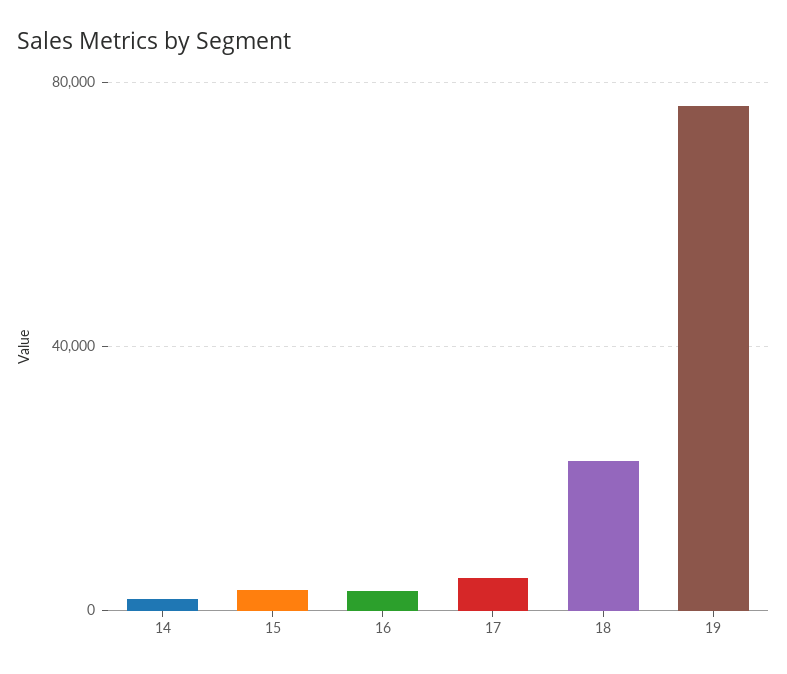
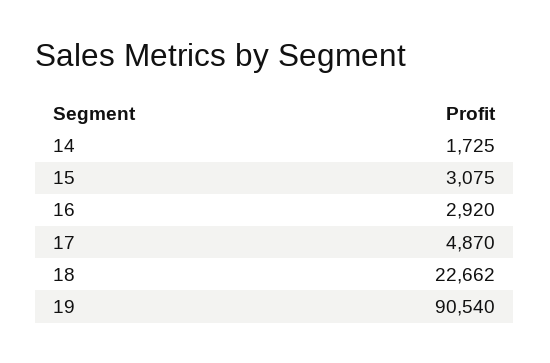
  {
    "14": 1725,
    "15": 3075,
    "16": 2920,
    "17": 4870,
    "18": 22662,
-   "19": 75000
+   "19": 90540
  }

